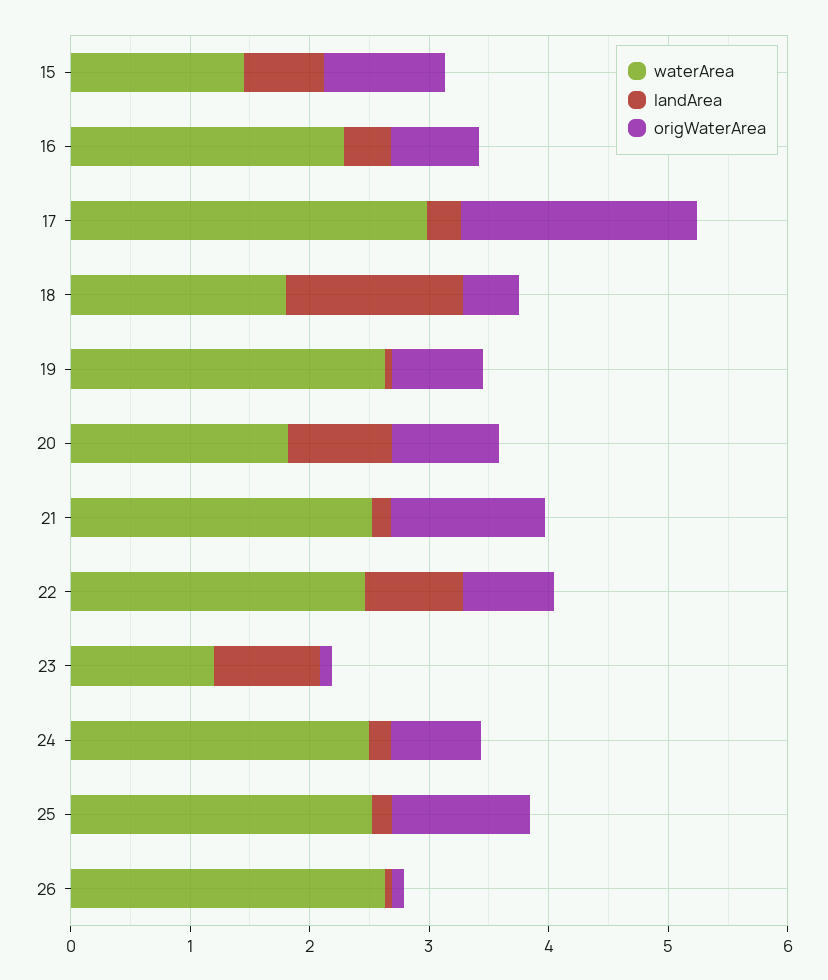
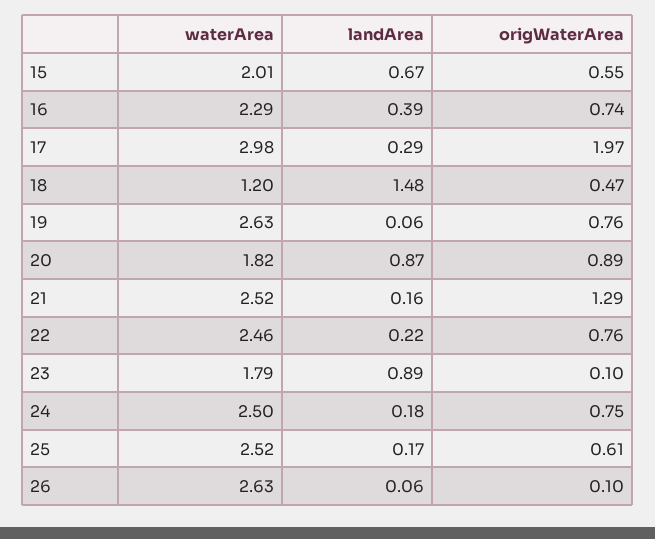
  {
    "waterArea": {
-     "15": 1.4,
+     "15": 2.01,
      "16": 2.29,
      "17": 2.98,
-     "18": 1.8,
+     "18": 1.2,
      "19": 2.63,
      "20": 1.82,
      "21": 2.52,
      "22": 2.46,
-     "23": 1.2,
+     "23": 1.79,
      "24": 2.5,
      "25": 2.52,
      "26": 2.63
    },
    "landArea": {
      "15": 0.67,
      "16": 0.39,
      "17": 0.29,
      "18": 1.48,
      "19": 0.06,
      "20": 0.87,
      "21": 0.16,
-     "22": 0.8,
+     "22": 0.22,
      "23": 0.89,
      "24": 0.18,
      "25": 0.17,
      "26": 0.06
    },
    "origWaterArea": {
-     "15": 1,
+     "15": 0.55,
      "16": 0.74,
      "17": 1.97,
      "18": 0.47,
      "19": 0.76,
      "20": 0.89,
      "21": 1.29,
      "22": 0.76,
      "23": 0.1,
      "24": 0.75,
-     "25": 1.2,
+     "25": 0.61,
      "26": 0.1
    }
  }

